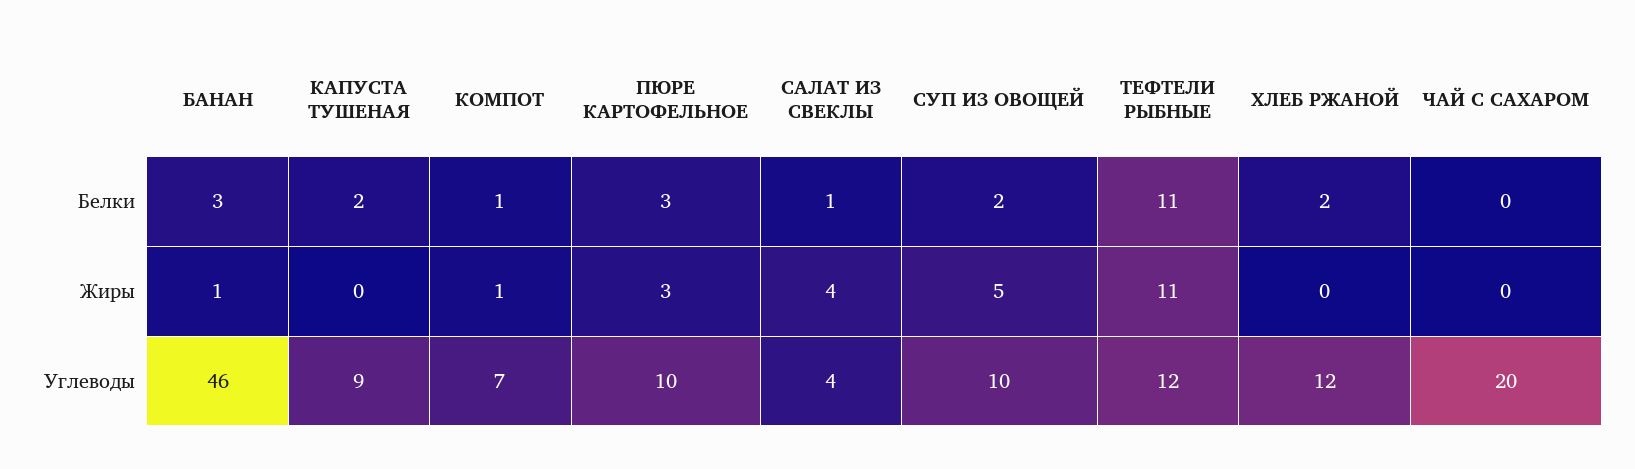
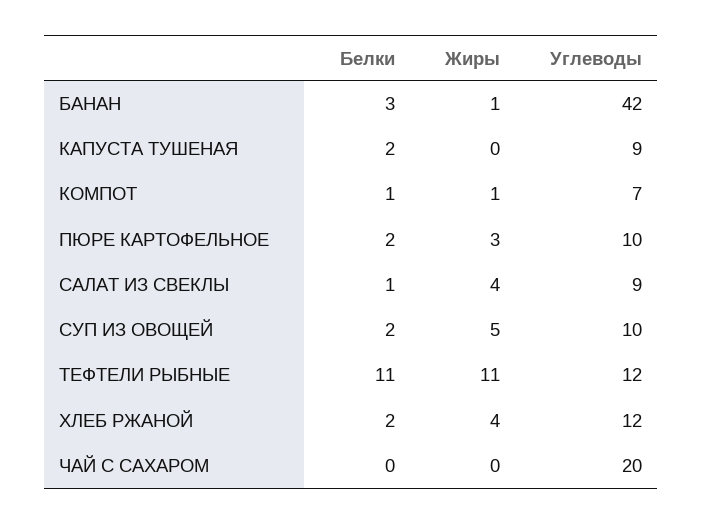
  {
    "БАНАН": {
      "Белки": 3,
      "Жиры": 1,
-     "Углеводы": 46
+     "Углеводы": 42
    },
    "КАПУСТА ТУШЕНАЯ": {
      "Белки": 2,
      "Жиры": 0,
      "Углеводы": 9
    },
    "КОМПОТ": {
      "Белки": 1,
      "Жиры": 1,
      "Углеводы": 7
    },
    "ПЮРЕ КАРТОФЕЛЬНОЕ": {
-     "Белки": 3,
+     "Белки": 2,
      "Жиры": 3,
      "Углеводы": 10
    },
    "САЛАТ ИЗ СВЕКЛЫ": {
      "Белки": 1,
      "Жиры": 4,
-     "Углеводы": 4
+     "Углеводы": 9
    },
    "СУП ИЗ ОВОЩЕЙ": {
      "Белки": 2,
      "Жиры": 5,
      "Углеводы": 10
    },
    "ТЕФТЕЛИ РЫБНЫЕ": {
      "Белки": 11,
      "Жиры": 11,
      "Углеводы": 12
    },
    "ХЛЕБ РЖАНОЙ": {
      "Белки": 2,
-     "Жиры": 0,
+     "Жиры": 4,
      "Углеводы": 12
    },
    "ЧАЙ С САХАРОМ": {
      "Белки": 0,
      "Жиры": 0,
      "Углеводы": 20
    }
  }

